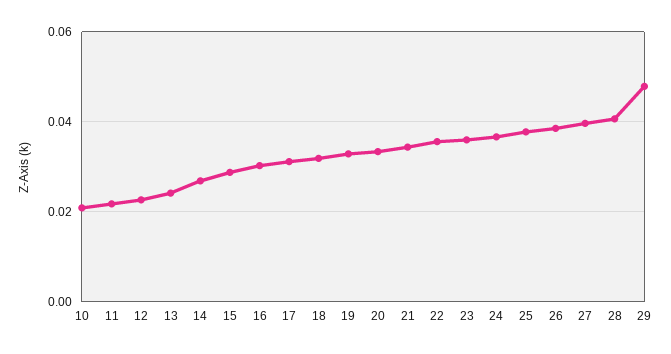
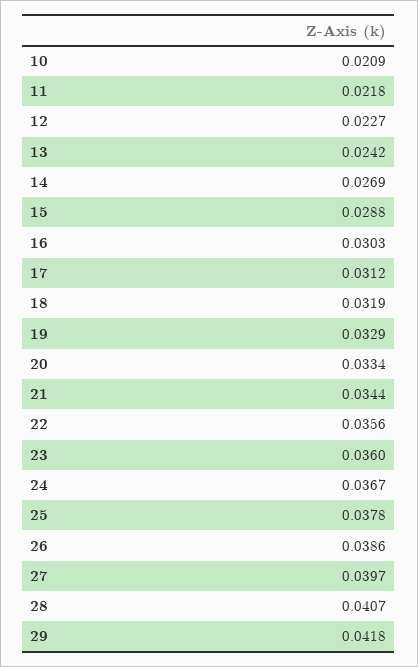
  {
    "10": 0.0209,
    "11": 0.0218,
    "12": 0.0227,
    "13": 0.0242,
    "14": 0.0269,
    "15": 0.0288,
    "16": 0.0303,
    "17": 0.0312,
    "18": 0.0319,
    "19": 0.0329,
    "20": 0.0334,
    "21": 0.0344,
    "22": 0.0356,
    "23": 0.036,
    "24": 0.0367,
    "25": 0.0378,
    "26": 0.0386,
    "27": 0.0397,
    "28": 0.0407,
-   "29": 0.048
+   "29": 0.0418
  }

